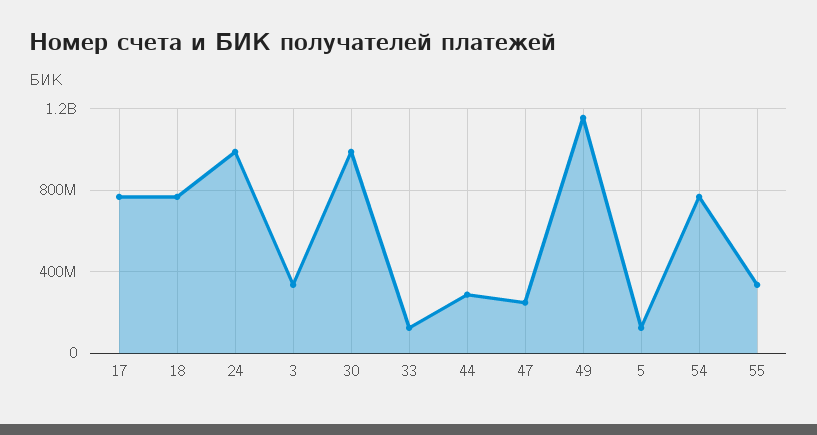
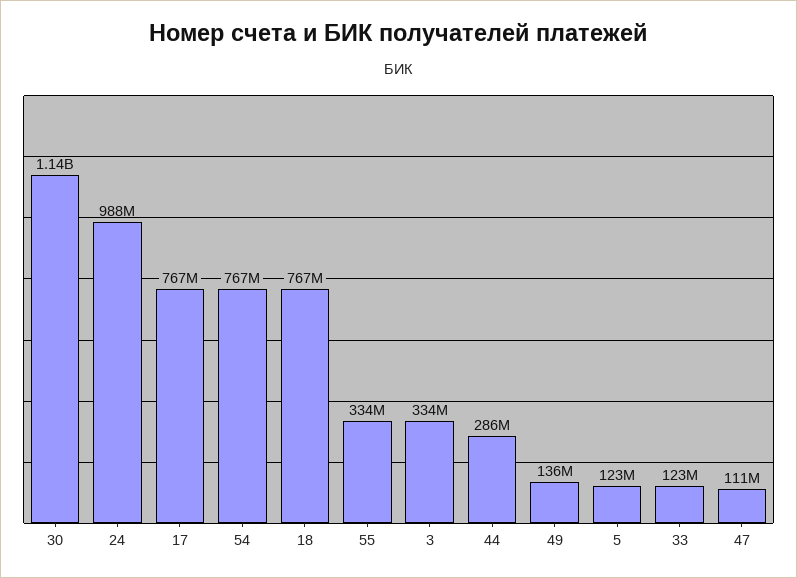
  {
    "17": 767000000,
    "18": 767000000,
    "24": 988000000,
    "3": 334000000,
-   "30": 1000000000,
+   "30": 1140000000,
    "33": 123000000,
    "44": 286000000,
-   "47": 250000000,
+   "47": 111000000,
-   "49": 1150000000,
+   "49": 136000000,
    "5": 123000000,
    "54": 767000000,
    "55": 334000000
  }

